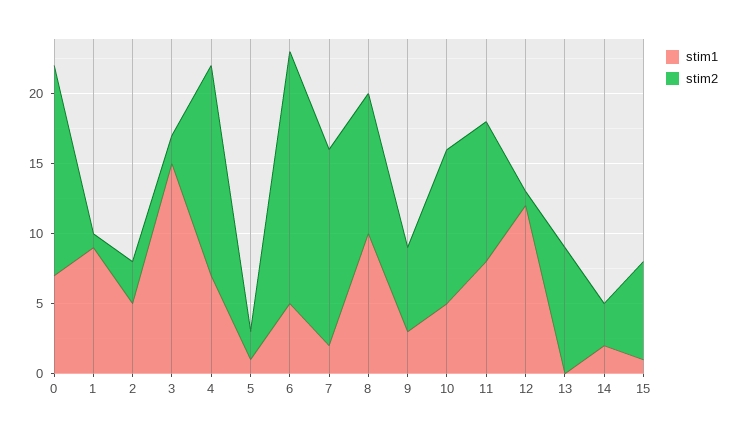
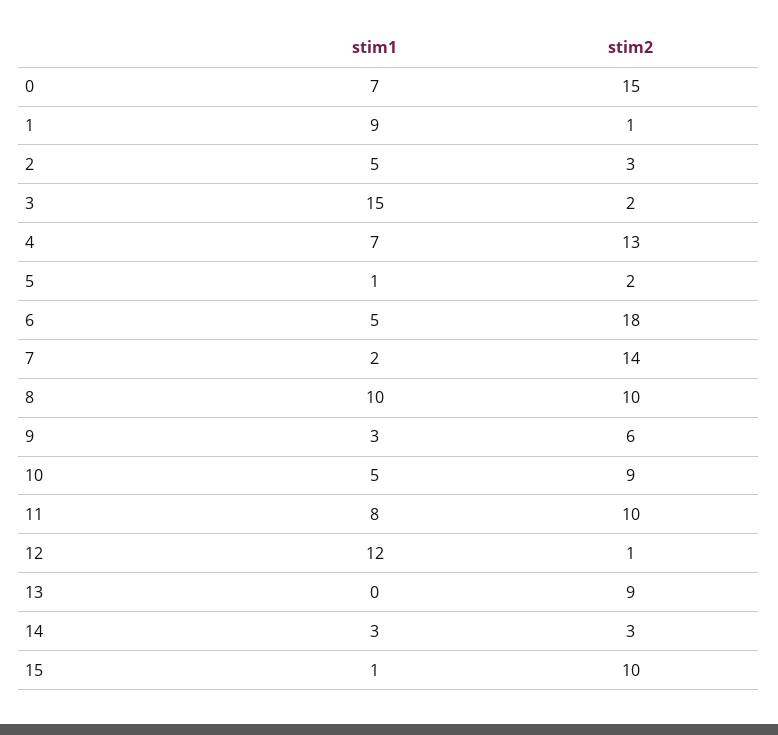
  {
    "stim1": {
      "0": 7,
      "1": 9,
      "2": 5,
      "3": 15,
      "4": 7,
      "5": 1,
      "6": 5,
      "7": 2,
      "8": 10,
      "9": 3,
      "10": 5,
      "11": 8,
      "12": 12,
      "13": 0,
-     "14": 2,
+     "14": 3,
      "15": 1
    },
    "stim2": {
      "0": 15,
      "1": 1,
      "2": 3,
      "3": 2,
-     "4": 15,
+     "4": 13,
      "5": 2,
      "6": 18,
      "7": 14,
      "8": 10,
      "9": 6,
-     "10": 11,
+     "10": 9,
      "11": 10,
      "12": 1,
      "13": 9,
      "14": 3,
-     "15": 7
+     "15": 10
    }
  }

